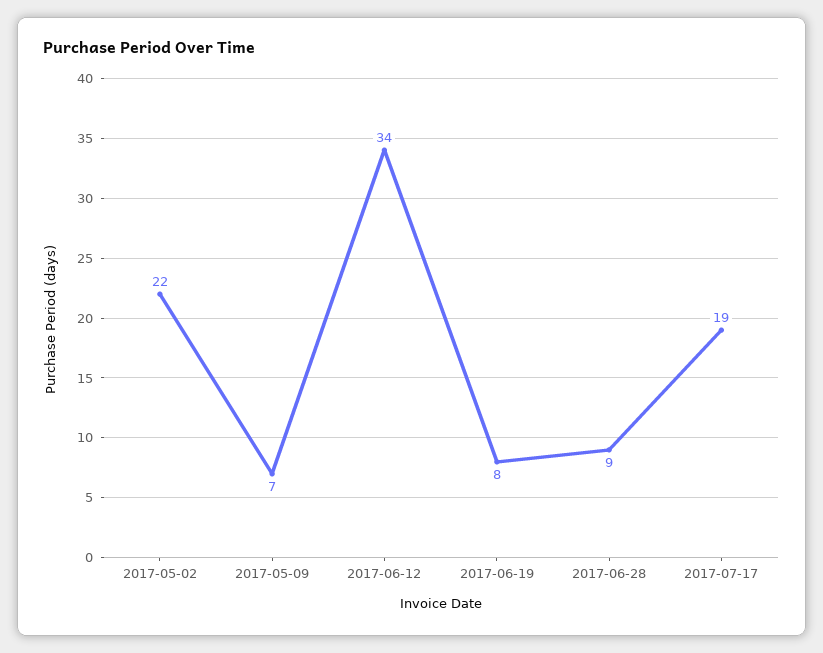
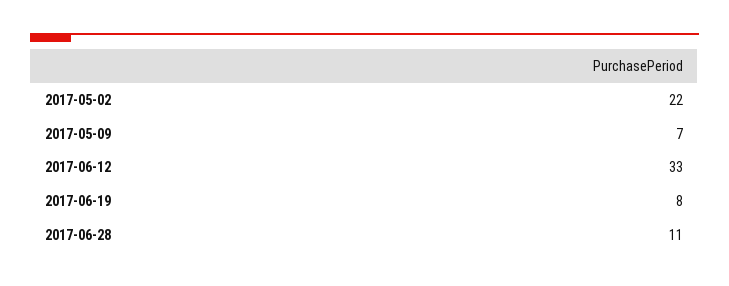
  {
    "2017-05-02": 22,
    "2017-05-09": 7,
-   "2017-06-12": 34,
+   "2017-06-12": 33,
    "2017-06-19": 8,
-   "2017-06-28": 9,
+   "2017-06-28": 11
-   "2017-07-17": 19
  }

